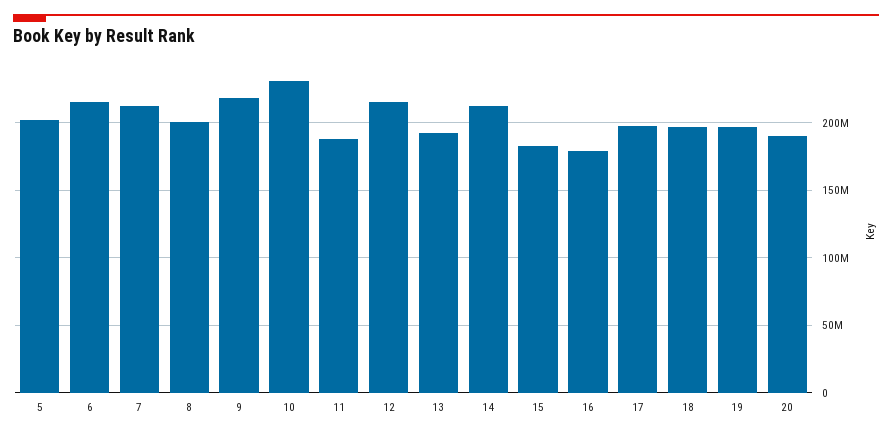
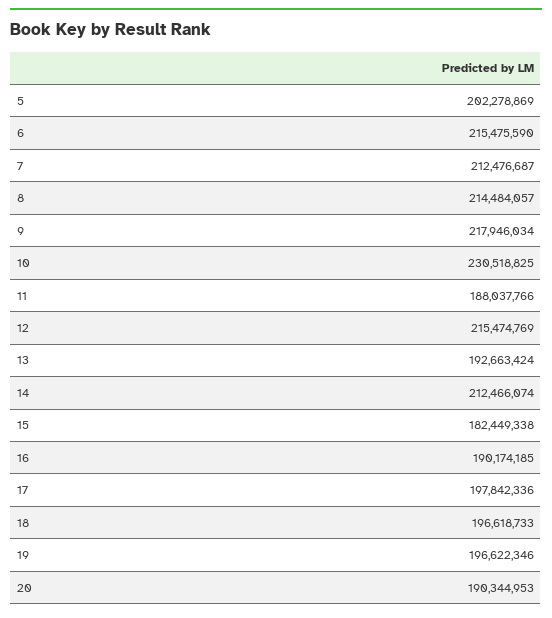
  {
    "5": 202278869,
    "6": 215475590,
    "7": 212476687,
-   "8": 200000000,
+   "8": 214484057,
    "9": 217946034,
    "10": 230518825,
    "11": 188037766,
    "12": 215474769,
    "13": 192663424,
    "14": 212466074,
    "15": 182449338,
-   "16": 180000000,
+   "16": 190174185,
    "17": 197842336,
    "18": 196618733,
    "19": 196622346,
    "20": 190344953
  }

